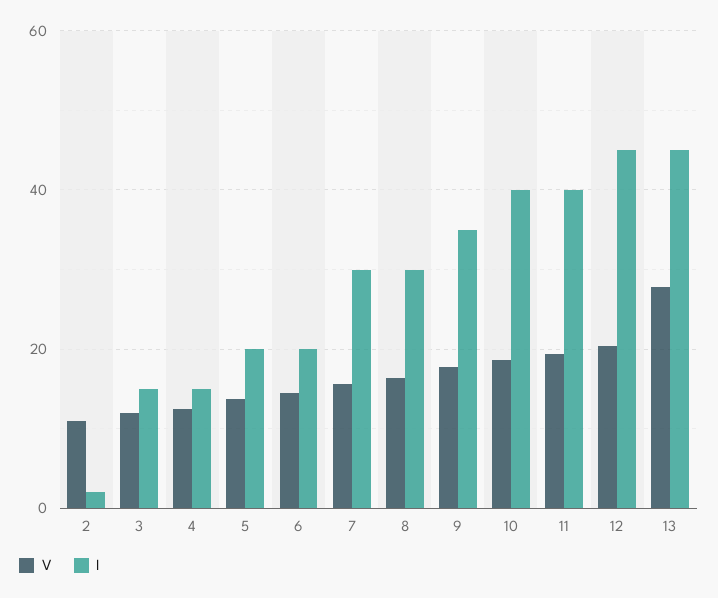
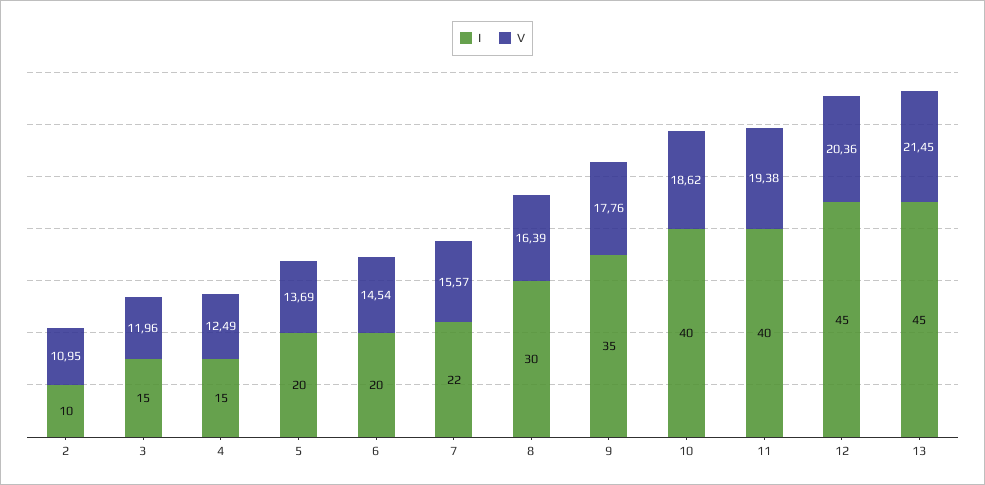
  {
    "V": {
      "2": 10.95,
      "3": 11.96,
      "4": 12.49,
      "5": 13.69,
      "6": 14.54,
      "7": 15.57,
      "8": 16.39,
      "9": 17.76,
      "10": 18.62,
      "11": 19.38,
      "12": 20.36,
-     "13": 28
+     "13": 21.45
    },
    "I": {
-     "2": 2,
+     "2": 10,
      "3": 15,
      "4": 15,
      "5": 20,
      "6": 20,
-     "7": 30,
+     "7": 22,
      "8": 30,
      "9": 35,
      "10": 40,
      "11": 40,
      "12": 45,
      "13": 45
    }
  }

